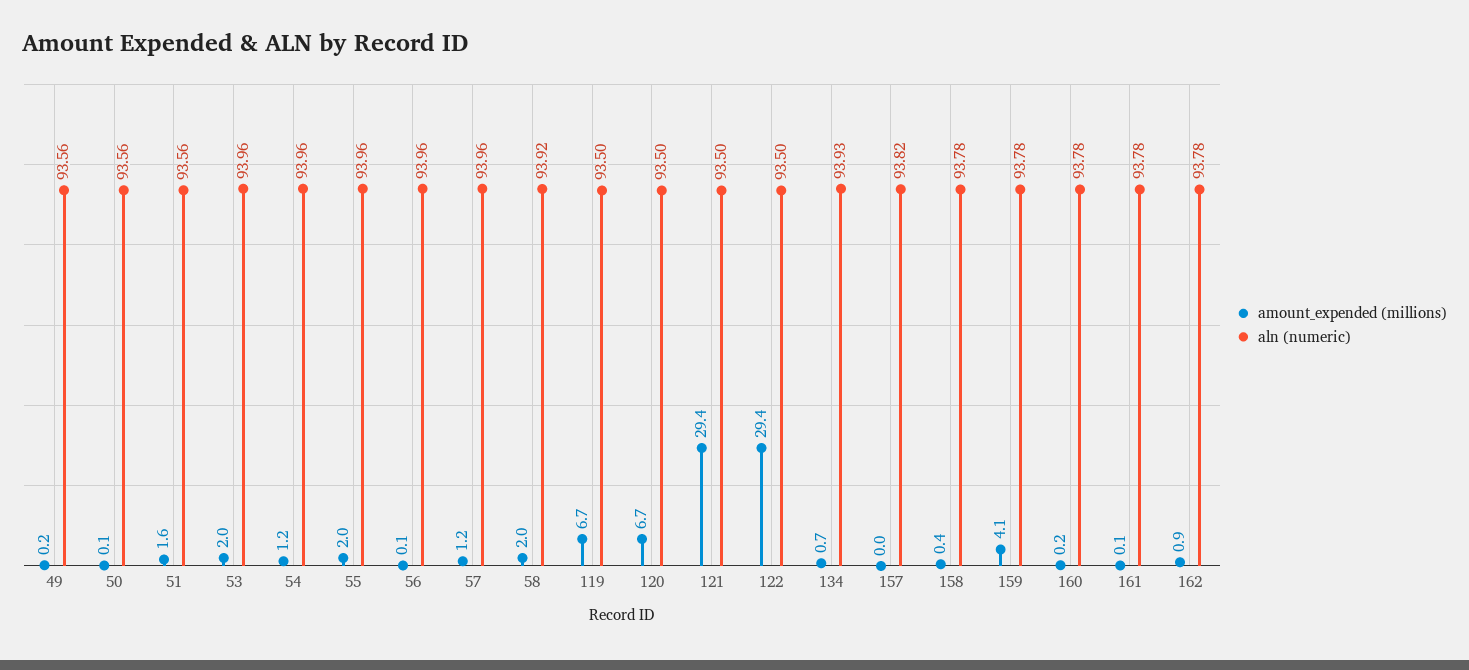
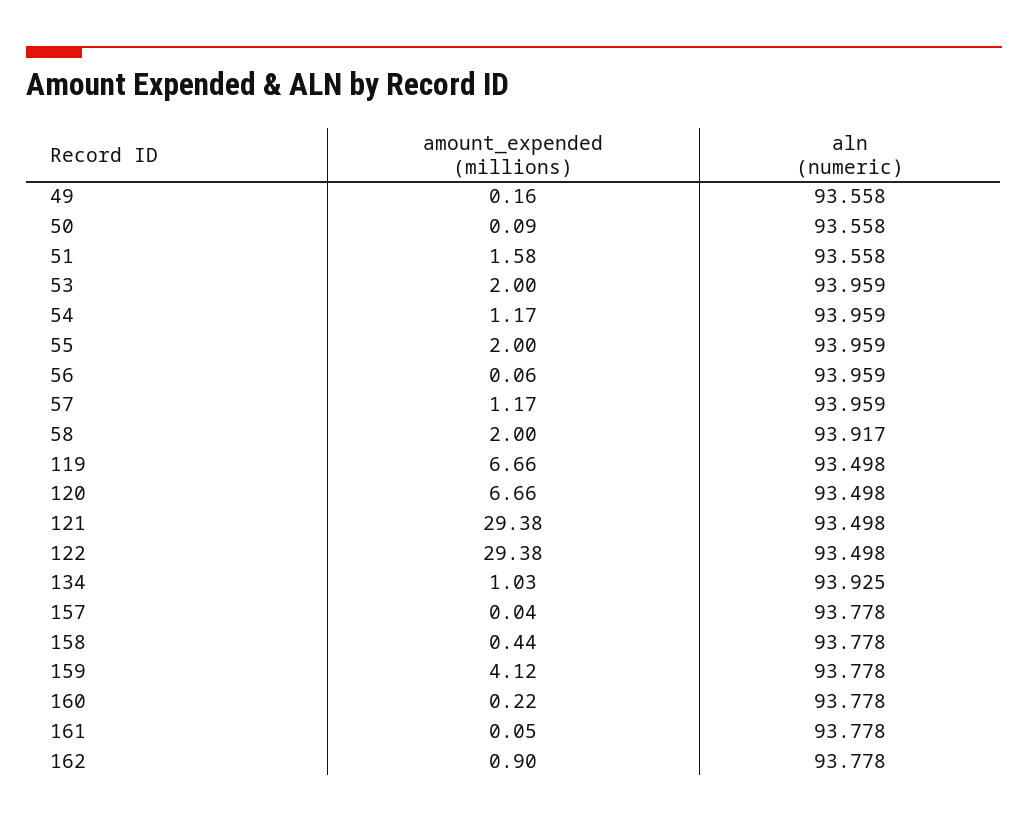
  {
    "amount_expended (millions)": {
      "49": 0.16,
      "50": 0.09,
      "51": 1.58,
      "53": 2,
      "54": 1.17,
      "55": 2,
      "56": 0.06,
      "57": 1.17,
      "58": 2,
      "119": 6.66,
      "120": 6.66,
      "121": 29.38,
      "122": 29.38,
-     "134": 0.7,
+     "134": 1.03,
      "157": 0.04,
      "158": 0.44,
      "159": 4.12,
      "160": 0.22,
      "161": 0.05,
      "162": 0.9
    },
    "aln (numeric)": {
      "49": 93.558,
      "50": 93.558,
      "51": 93.558,
      "53": 93.959,
      "54": 93.959,
      "55": 93.959,
      "56": 93.959,
      "57": 93.959,
      "58": 93.917,
      "119": 93.498,
      "120": 93.498,
      "121": 93.498,
      "122": 93.498,
      "134": 93.925,
-     "157": 93.82,
+     "157": 93.778,
      "158": 93.778,
      "159": 93.778,
      "160": 93.778,
      "161": 93.778,
      "162": 93.778
    }
  }

